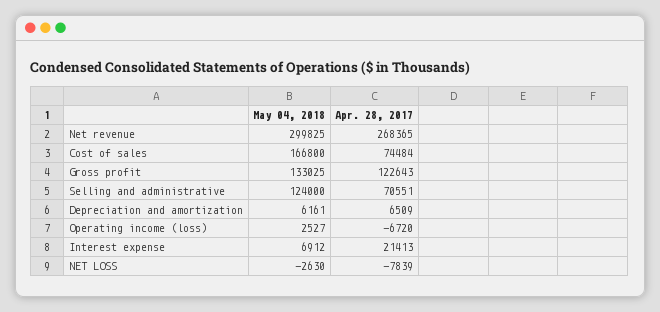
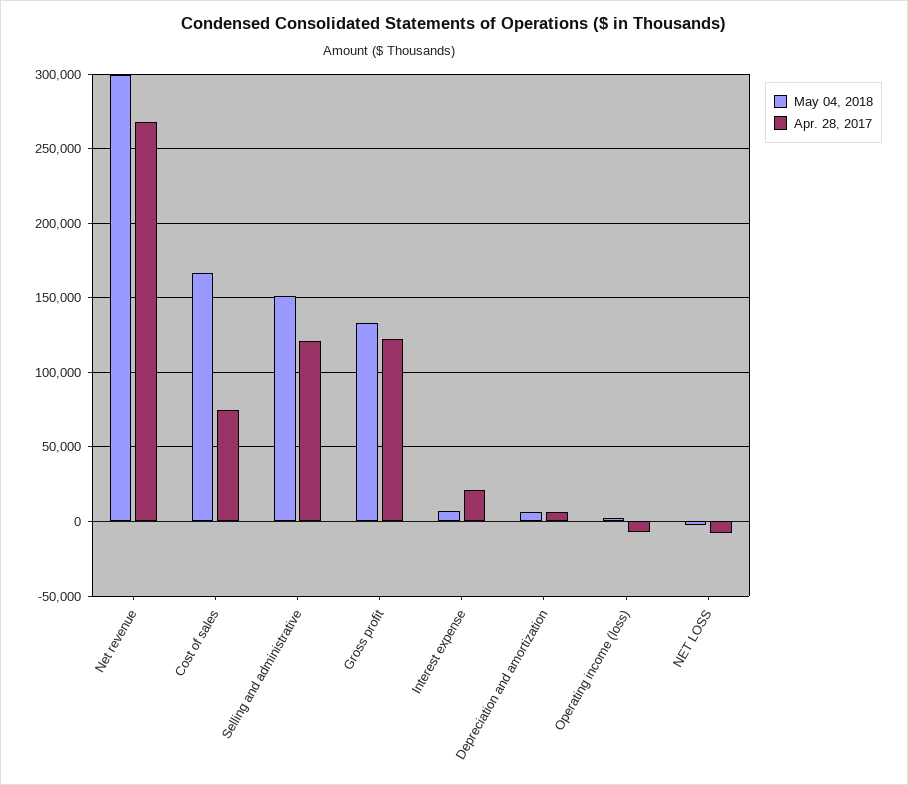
  {
    "May 04, 2018": {
      "Net revenue": 299825,
      "Cost of sales": 166800,
      "Gross profit": 133025,
-     "Selling and administrative": 124000,
+     "Selling and administrative": 150000,
      "Depreciation and amortization": 6161,
      "Operating income (loss)": 2527,
      "Interest expense": 6912,
      "NET LOSS": -2630
    },
    "Apr. 28, 2017": {
      "Net revenue": 268365,
      "Cost of sales": 74484,
      "Gross profit": 122643,
-     "Selling and administrative": 70551,
+     "Selling and administrative": 120000,
      "Depreciation and amortization": 6509,
      "Operating income (loss)": -6720,
      "Interest expense": 21413,
      "NET LOSS": -7839
    }
  }

